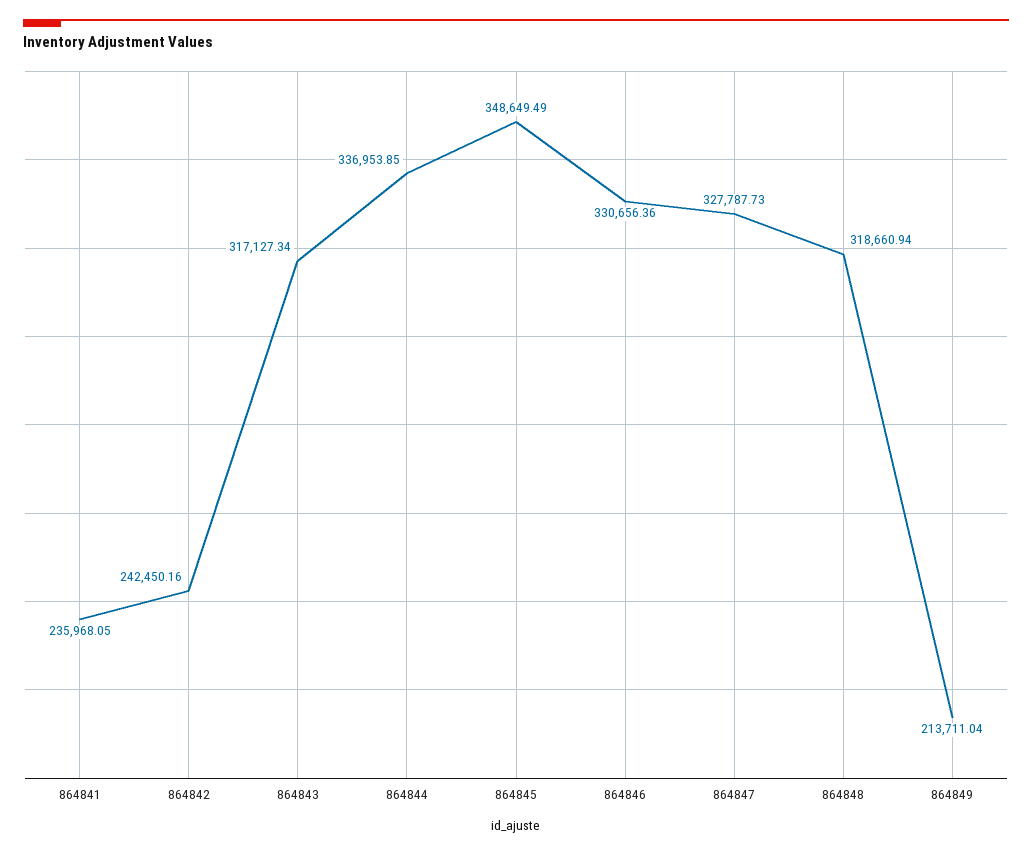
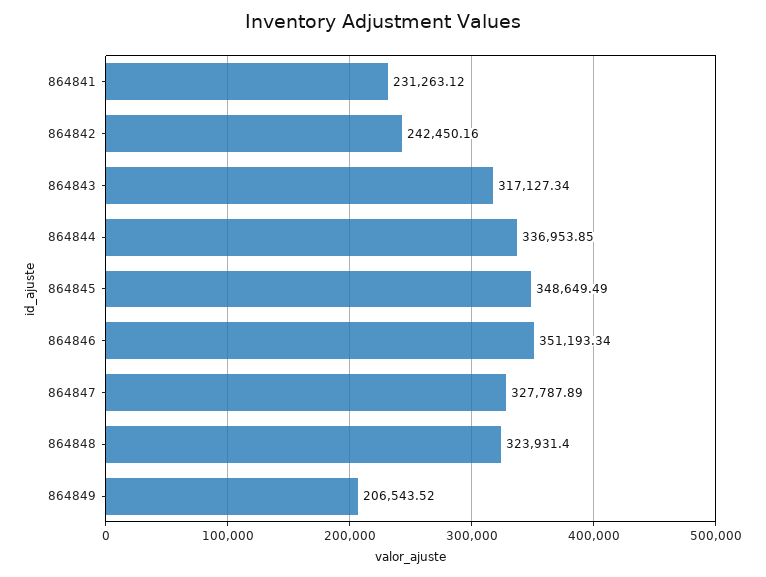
  {
-   "864841": 235968.05,
+   "864841": 231263.12,
    "864842": 242450.16,
    "864843": 317127.34,
    "864844": 336953.85,
    "864845": 348649.49,
-   "864846": 330656.36,
+   "864846": 351193.34,
-   "864847": 327787.73,
+   "864847": 327787.89,
-   "864848": 318660.94,
+   "864848": 323931.4,
-   "864849": 213711.04
+   "864849": 206543.52
  }

